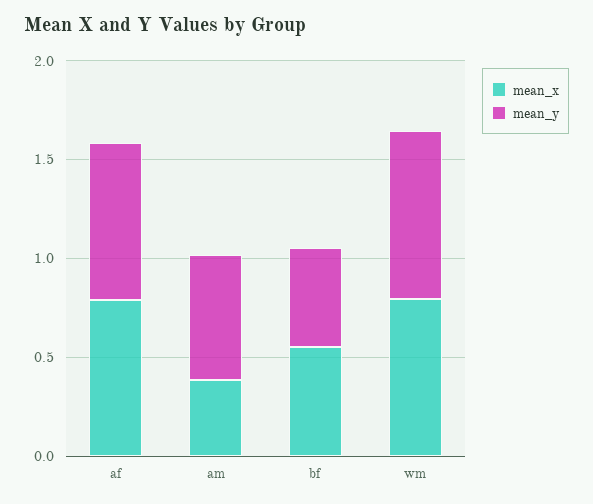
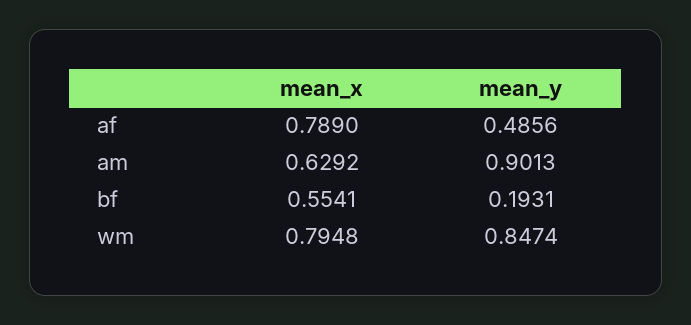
  {
    "mean_x": {
      "af": 0.789,
-     "am": 0.4,
+     "am": 0.6292,
      "bf": 0.5541,
      "wm": 0.7948
    },
    "mean_y": {
-     "af": 0.8,
+     "af": 0.4856,
-     "am": 0.6,
+     "am": 0.9013,
-     "bf": 0.5,
+     "bf": 0.1931,
      "wm": 0.8474
    }
  }

